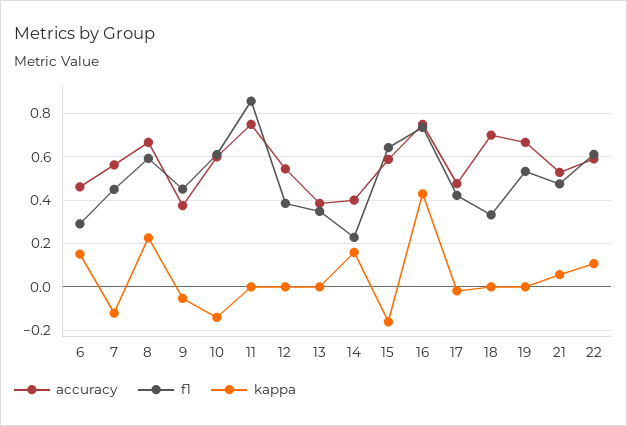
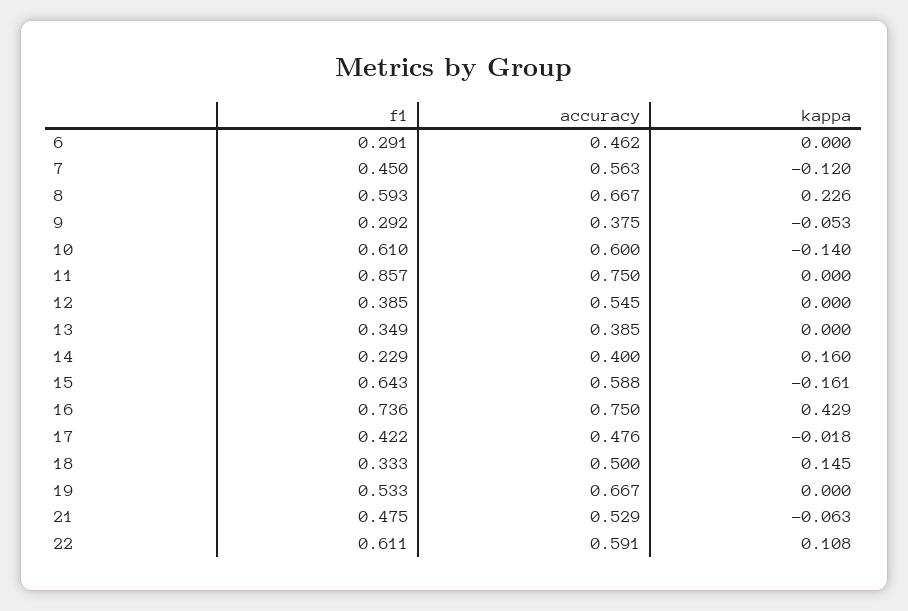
  {
    "accuracy": {
      "6": 0.462,
      "7": 0.563,
      "8": 0.667,
      "9": 0.375,
      "10": 0.6,
      "11": 0.75,
      "12": 0.545,
      "13": 0.385,
      "14": 0.4,
      "15": 0.588,
      "16": 0.75,
      "17": 0.476,
-     "18": 0.7,
+     "18": 0.5,
      "19": 0.667,
      "21": 0.529,
      "22": 0.591
    },
    "f1": {
      "6": 0.291,
      "7": 0.45,
      "8": 0.593,
-     "9": 0.45,
+     "9": 0.292,
      "10": 0.61,
      "11": 0.857,
      "12": 0.385,
      "13": 0.349,
      "14": 0.229,
      "15": 0.643,
      "16": 0.736,
      "17": 0.422,
      "18": 0.333,
      "19": 0.533,
      "21": 0.475,
      "22": 0.611
    },
    "kappa": {
-     "6": 0.15,
+     "6": 0,
      "7": -0.12,
      "8": 0.226,
      "9": -0.053,
      "10": -0.14,
      "11": 0,
      "12": 0,
      "13": 0,
      "14": 0.16,
      "15": -0.161,
      "16": 0.429,
      "17": -0.018,
-     "18": 0,
+     "18": 0.145,
      "19": 0,
-     "21": 0.05,
+     "21": -0.063,
      "22": 0.108
    }
  }

